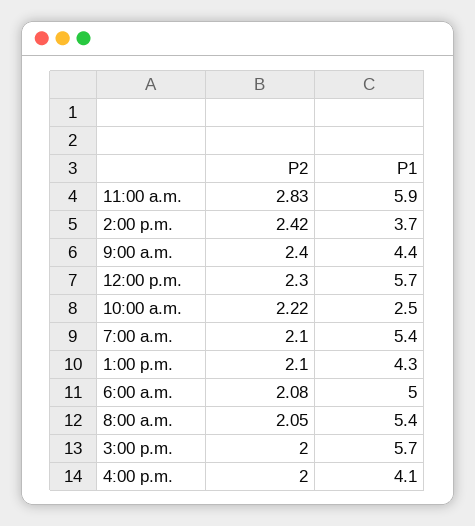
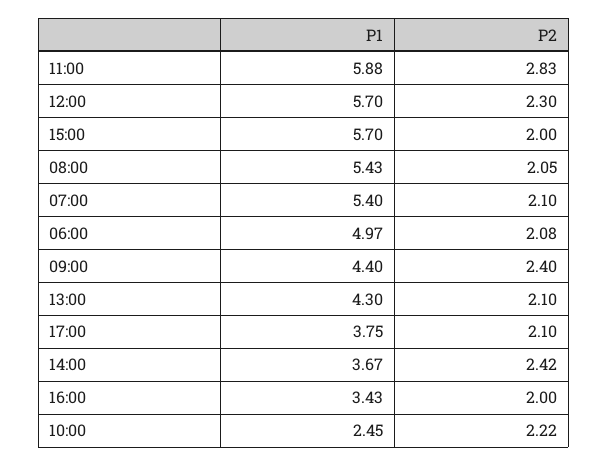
  {
    "P2": {
      "11:00 a.m.": 2.83,
      "2:00 p.m.": 2.42,
      "9:00 a.m.": 2.4,
      "12:00 p.m.": 2.3,
      "10:00 a.m.": 2.22,
      "7:00 a.m.": 2.1,
      "1:00 p.m.": 2.1,
      "6:00 a.m.": 2.08,
      "8:00 a.m.": 2.05,
      "3:00 p.m.": 2,
-     "4:00 p.m.": 2
+     "4:00 p.m.": 2,
+     "17:00": 2.1
    },
    "P1": {
      "11:00 a.m.": 5.88,
      "2:00 p.m.": 3.67,
      "9:00 a.m.": 4.4,
      "12:00 p.m.": 5.7,
      "10:00 a.m.": 2.45,
      "7:00 a.m.": 5.4,
      "1:00 p.m.": 4.3,
      "6:00 a.m.": 4.97,
      "8:00 a.m.": 5.43,
      "3:00 p.m.": 5.7,
-     "4:00 p.m.": 4.1
+     "4:00 p.m.": 3.43,
+     "17:00": 3.75
    }
  }

